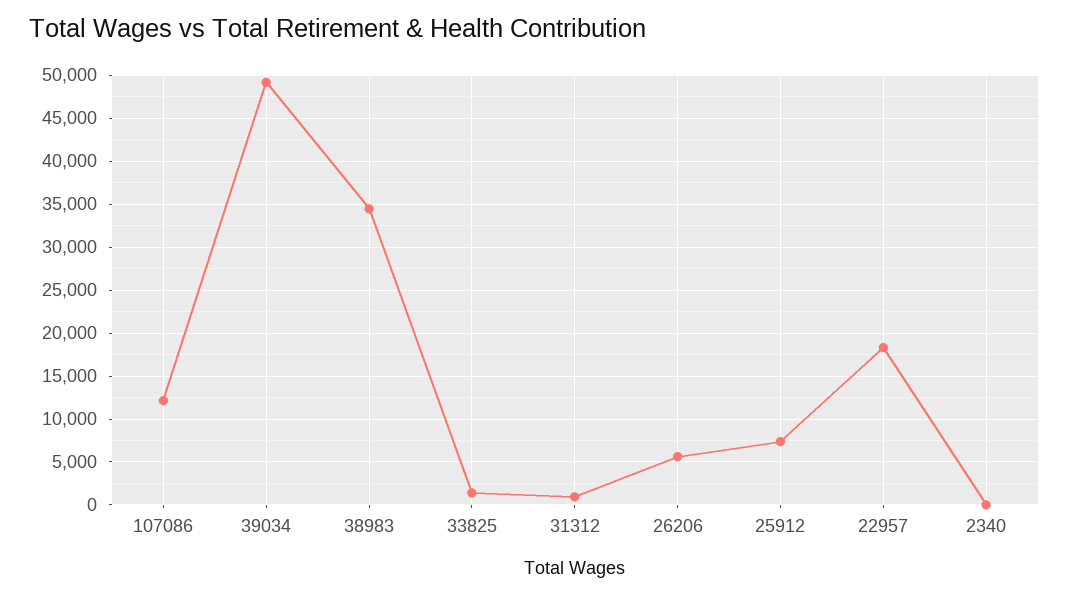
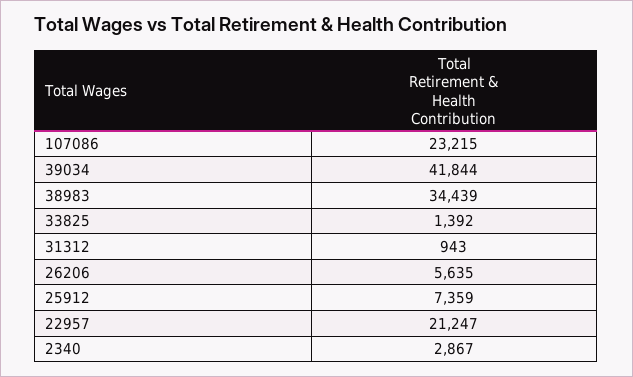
  {
-   "107086": 12000,
+   "107086": 23215,
-   "39034": 49000,
+   "39034": 41844,
    "38983": 34439,
    "33825": 1392,
    "31312": 943,
    "26206": 5635,
    "25912": 7359,
-   "22957": 18000,
+   "22957": 21247,
-   "2340": 0
+   "2340": 2867
  }

